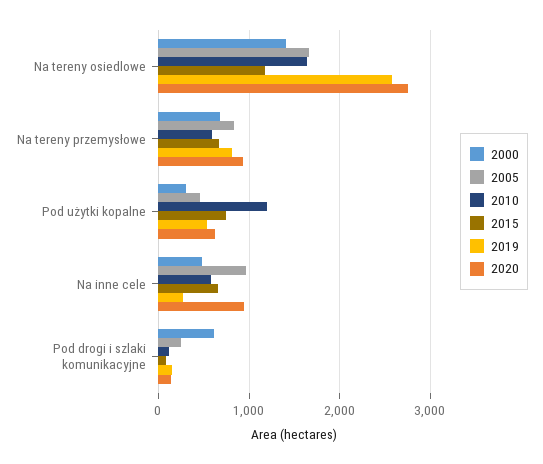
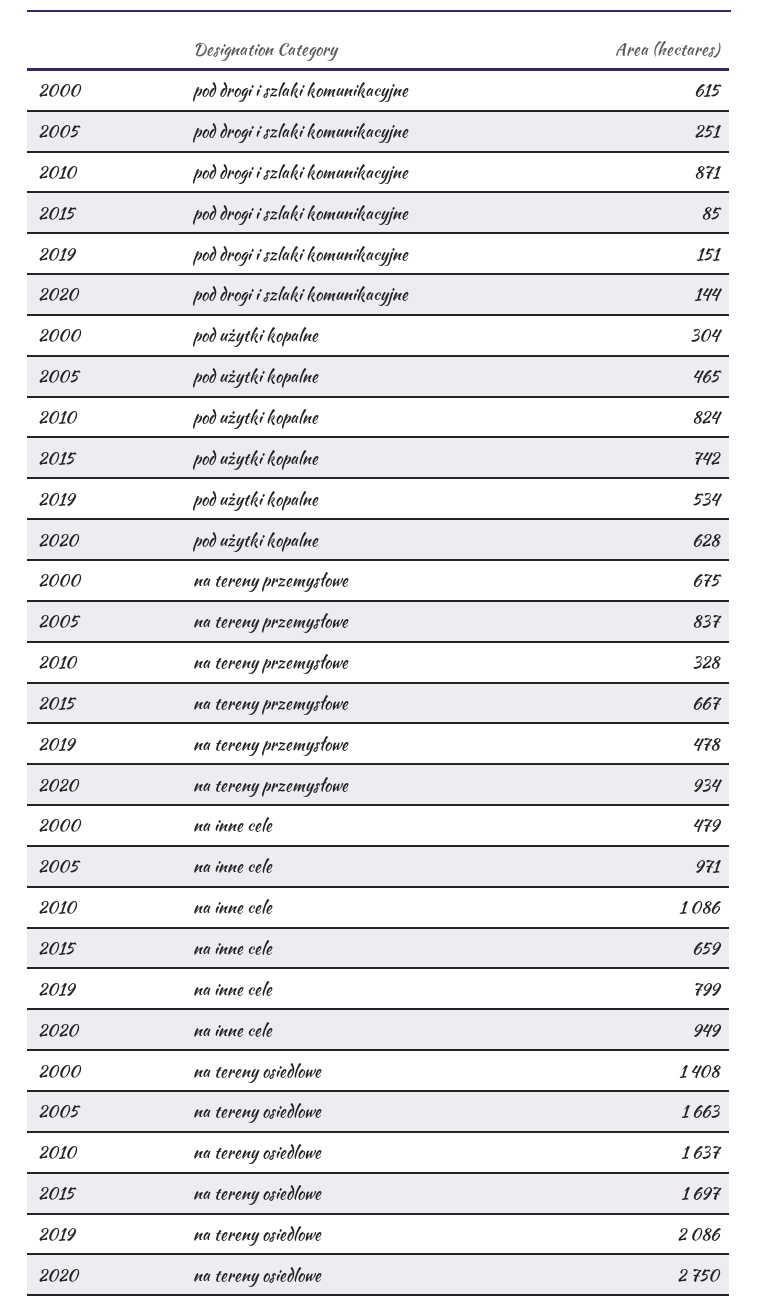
  {
    "2000": {
      "Na tereny osiedlowe": 1408,
      "Na tereny przemysłowe": 675,
      "Pod użytki kopalne": 304,
      "Na inne cele": 479,
      "Pod drogi i szlaki komunikacyjne": 615
    },
    "2005": {
      "Na tereny osiedlowe": 1663,
      "Na tereny przemysłowe": 837,
      "Pod użytki kopalne": 465,
      "Na inne cele": 971,
      "Pod drogi i szlaki komunikacyjne": 251
    },
    "2010": {
      "Na tereny osiedlowe": 1637,
-     "Na tereny przemysłowe": 600,
+     "Na tereny przemysłowe": 328,
-     "Pod użytki kopalne": 1200,
+     "Pod użytki kopalne": 824,
-     "Na inne cele": 600,
+     "Na inne cele": 1086,
-     "Pod drogi i szlaki komunikacyjne": 100
+     "Pod drogi i szlaki komunikacyjne": 871
    },
    "2015": {
-     "Na tereny osiedlowe": 1200,
+     "Na tereny osiedlowe": 1697,
      "Na tereny przemysłowe": 667,
      "Pod użytki kopalne": 742,
      "Na inne cele": 659,
      "Pod drogi i szlaki komunikacyjne": 85
    },
    "2019": {
-     "Na tereny osiedlowe": 2600,
+     "Na tereny osiedlowe": 2086,
-     "Na tereny przemysłowe": 800,
+     "Na tereny przemysłowe": 478,
      "Pod użytki kopalne": 534,
-     "Na inne cele": 300,
+     "Na inne cele": 799,
      "Pod drogi i szlaki komunikacyjne": 151
    },
    "2020": {
      "Na tereny osiedlowe": 2750,
      "Na tereny przemysłowe": 934,
      "Pod użytki kopalne": 628,
      "Na inne cele": 949,
      "Pod drogi i szlaki komunikacyjne": 144
    }
  }

